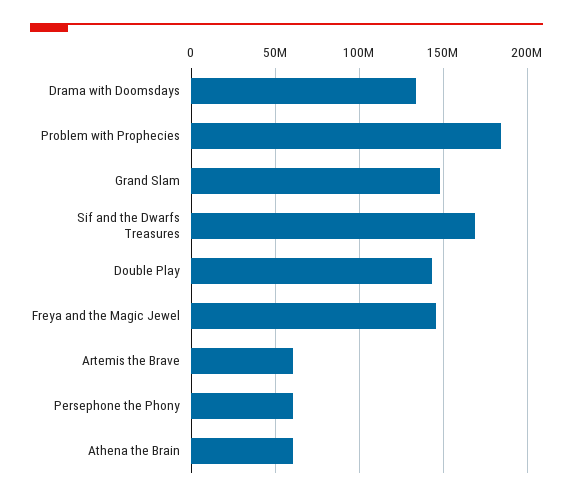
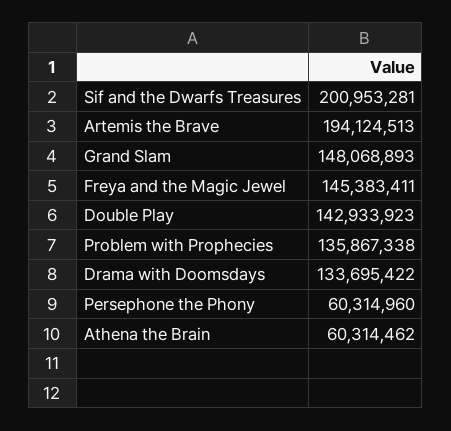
  {
    "Drama with Doomsdays": 133695422,
-   "Problem with Prophecies": 185000000,
+   "Problem with Prophecies": 135867338,
    "Grand Slam": 148068893,
-   "Sif and the Dwarfs Treasures": 170000000,
+   "Sif and the Dwarfs Treasures": 200953281,
    "Double Play": 142933923,
    "Freya and the Magic Jewel": 145383411,
-   "Artemis the Brave": 60000000,
+   "Artemis the Brave": 194124513,
    "Persephone the Phony": 60314960,
    "Athena the Brain": 60314462
  }

